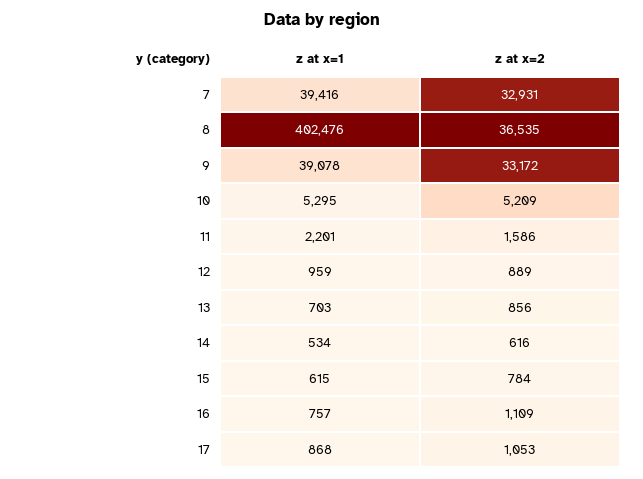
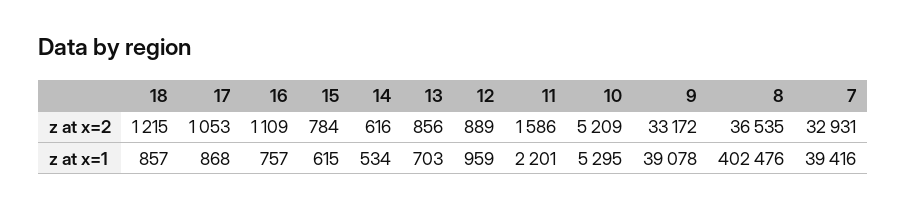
  {
    "z at x=1": {
      "7": 39416,
      "8": 402476,
      "9": 39078,
      "10": 5295,
      "11": 2201,
      "12": 959,
      "13": 703,
      "14": 534,
      "15": 615,
      "16": 757,
-     "17": 868
+     "17": 868,
+     "18": 857
    },
    "z at x=2": {
      "7": 32931,
      "8": 36535,
      "9": 33172,
      "10": 5209,
      "11": 1586,
      "12": 889,
      "13": 856,
      "14": 616,
      "15": 784,
      "16": 1109,
-     "17": 1053
+     "17": 1053,
+     "18": 1215
    }
  }

